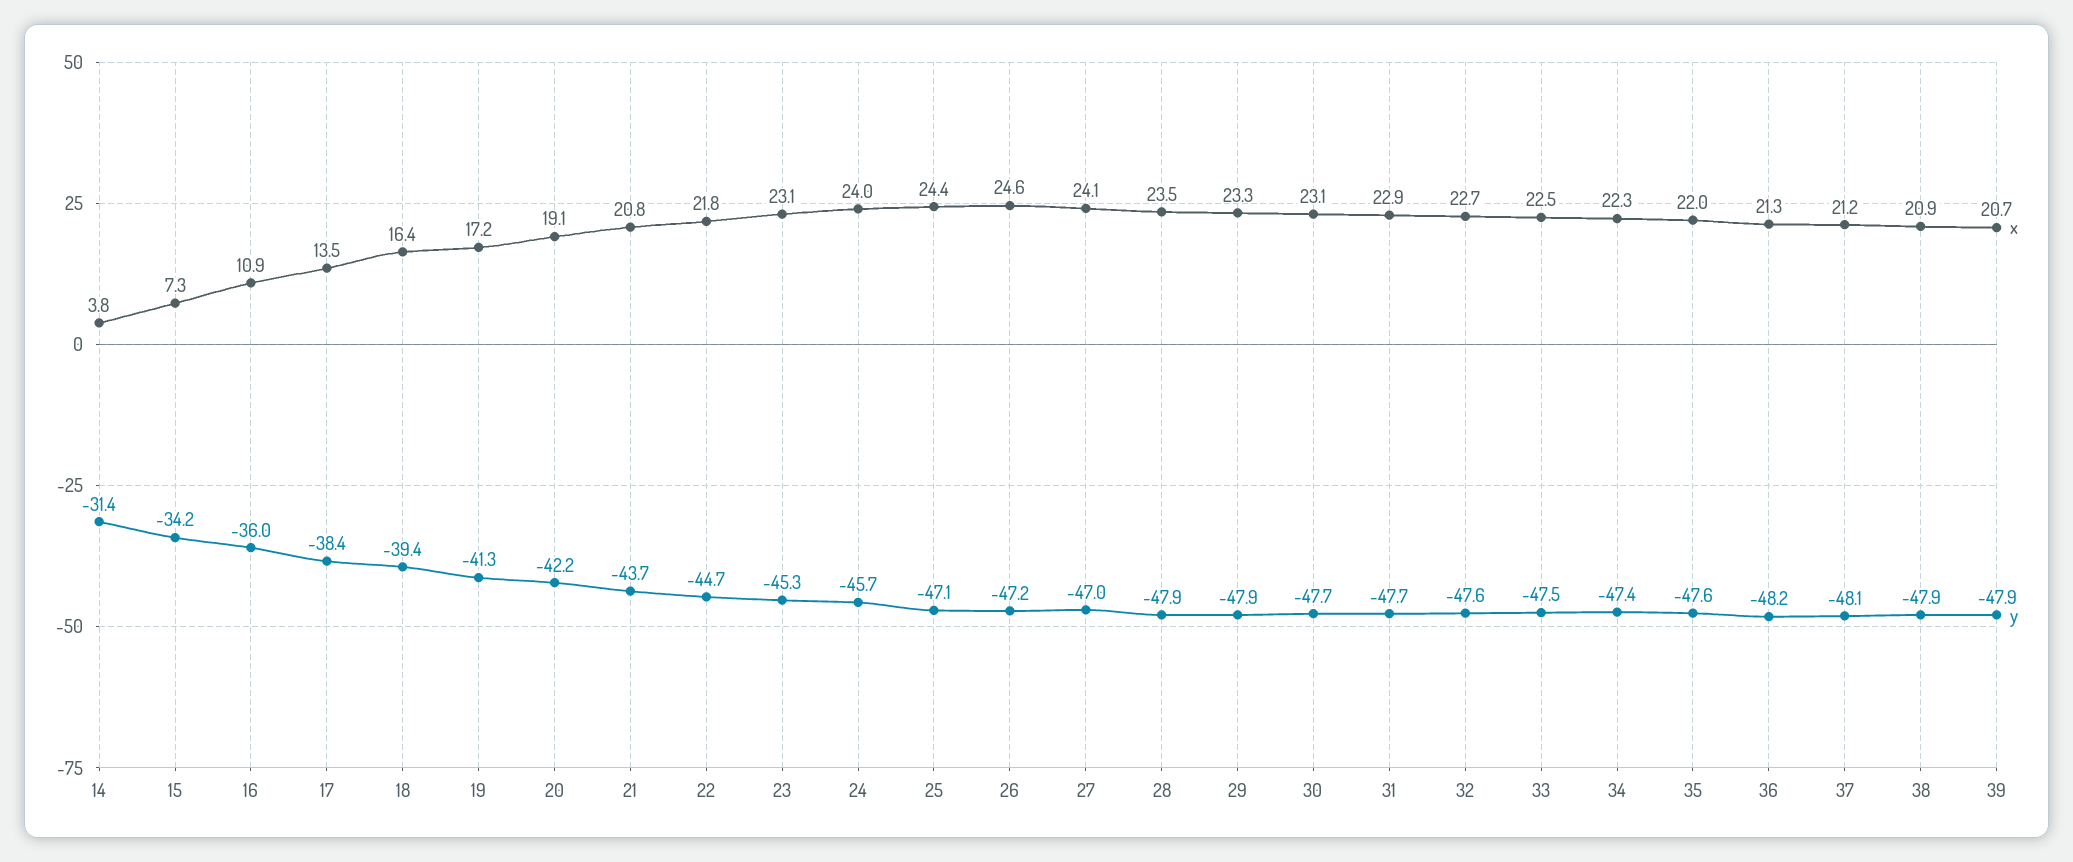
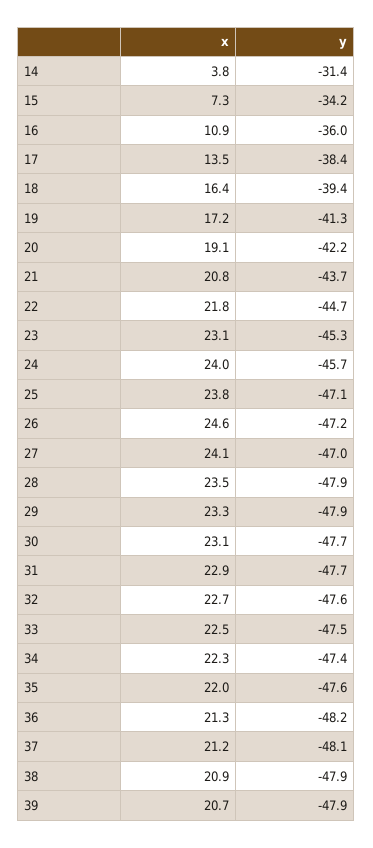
  {
    "x": {
      "14": 3.8,
      "15": 7.3,
      "16": 10.9,
      "17": 13.5,
      "18": 16.4,
      "19": 17.2,
      "20": 19.1,
      "21": 20.8,
      "22": 21.8,
      "23": 23.1,
      "24": 24,
-     "25": 24.4,
+     "25": 23.8,
      "26": 24.6,
      "27": 24.1,
      "28": 23.5,
      "29": 23.3,
      "30": 23.1,
      "31": 22.9,
      "32": 22.7,
      "33": 22.5,
      "34": 22.3,
      "35": 22,
      "36": 21.3,
      "37": 21.2,
      "38": 20.9,
      "39": 20.7
    },
    "y": {
      "14": -31.4,
      "15": -34.2,
      "16": -36,
      "17": -38.4,
      "18": -39.4,
      "19": -41.3,
      "20": -42.2,
      "21": -43.7,
      "22": -44.7,
      "23": -45.3,
      "24": -45.7,
      "25": -47.1,
      "26": -47.2,
      "27": -47,
      "28": -47.9,
      "29": -47.9,
      "30": -47.7,
      "31": -47.7,
      "32": -47.6,
      "33": -47.5,
      "34": -47.4,
      "35": -47.6,
      "36": -48.2,
      "37": -48.1,
      "38": -47.9,
      "39": -47.9
    }
  }

